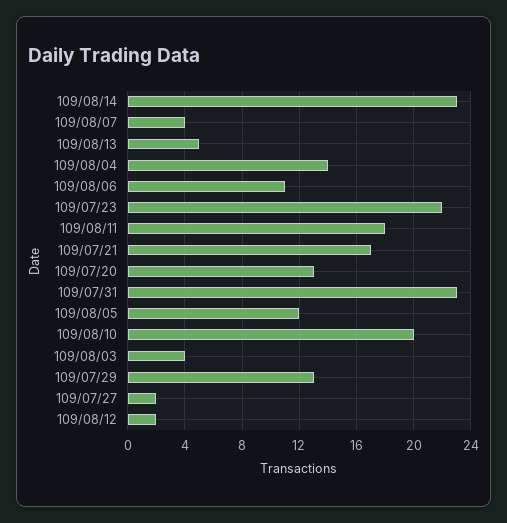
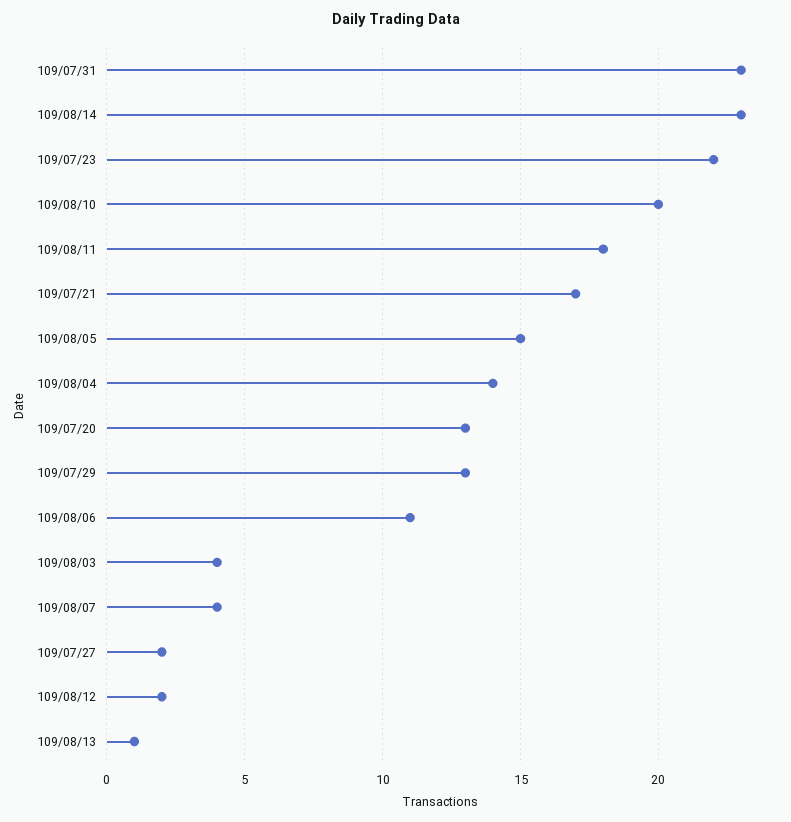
  {
    "109/08/14": 23,
    "109/08/07": 4,
-   "109/08/13": 5,
+   "109/08/13": 1,
    "109/08/04": 14,
    "109/08/06": 11,
    "109/07/23": 22,
    "109/08/11": 18,
    "109/07/21": 17,
    "109/07/20": 13,
    "109/07/31": 23,
-   "109/08/05": 12,
+   "109/08/05": 15,
    "109/08/10": 20,
    "109/08/03": 4,
    "109/07/29": 13,
    "109/07/27": 2,
    "109/08/12": 2
  }

